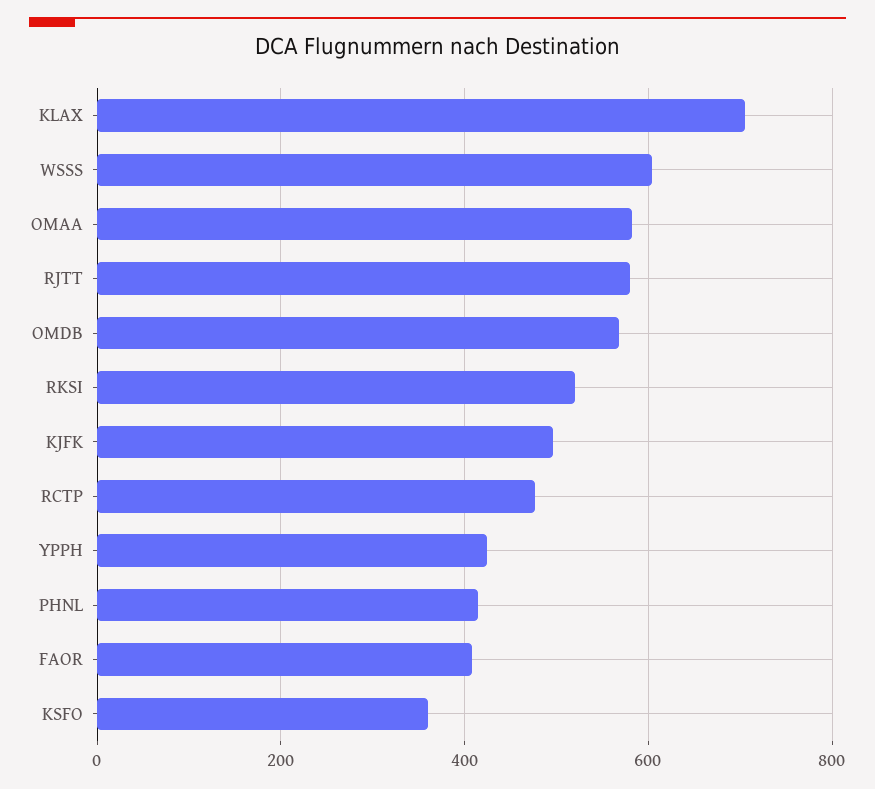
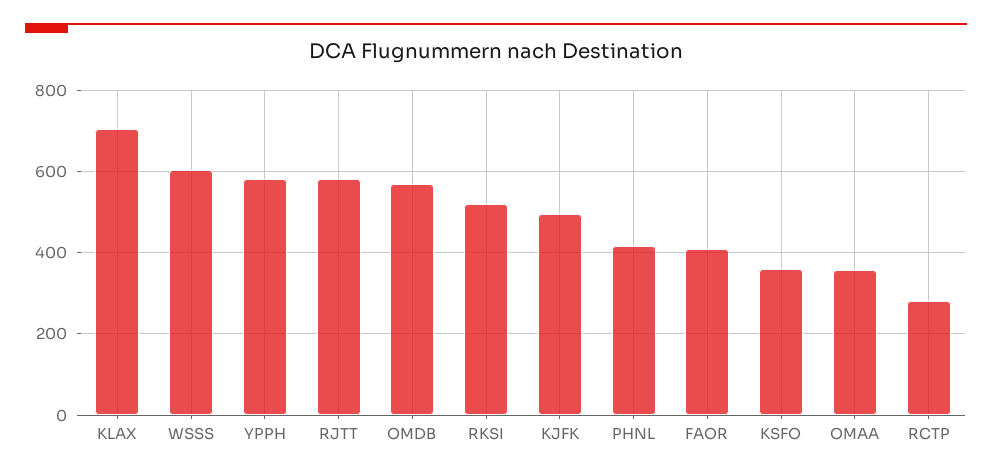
  {
    "KLAX": 700,
    "WSSS": 600,
-   "OMAA": 580,
+   "OMAA": 360,
    "RJTT": 580,
    "OMDB": 560,
    "RKSI": 520,
    "KJFK": 500,
-   "RCTP": 480,
+   "RCTP": 280,
-   "YPPH": 420,
+   "YPPH": 580,
    "PHNL": 420,
    "FAOR": 400,
    "KSFO": 360
  }

